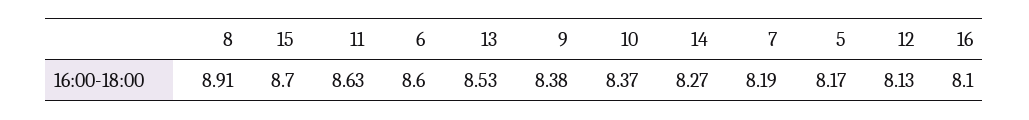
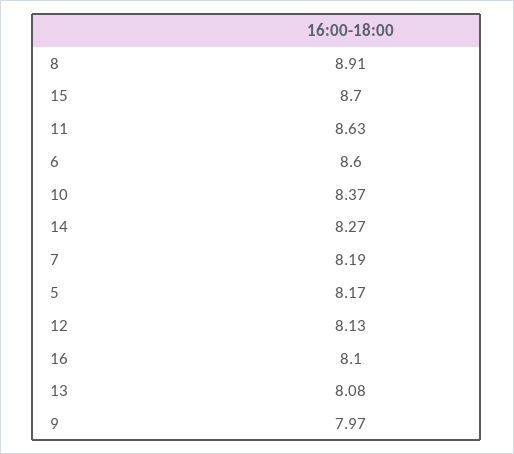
  {
    "8": 8.91,
    "15": 8.7,
    "11": 8.63,
    "6": 8.6,
-   "13": 8.53,
+   "13": 8.08,
-   "9": 8.38,
+   "9": 7.97,
    "10": 8.37,
    "14": 8.27,
    "7": 8.19,
    "5": 8.17,
    "12": 8.13,
    "16": 8.1
  }

